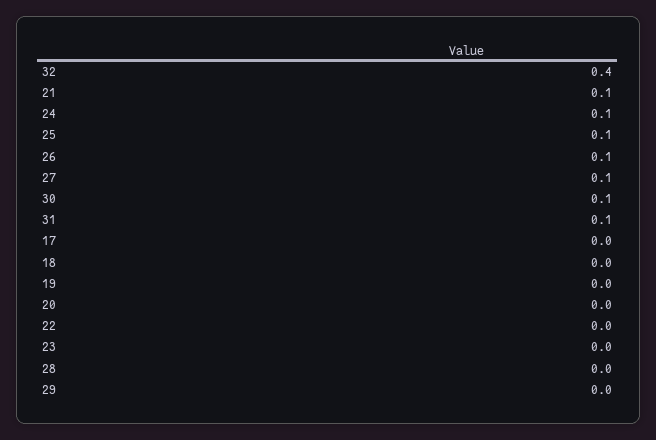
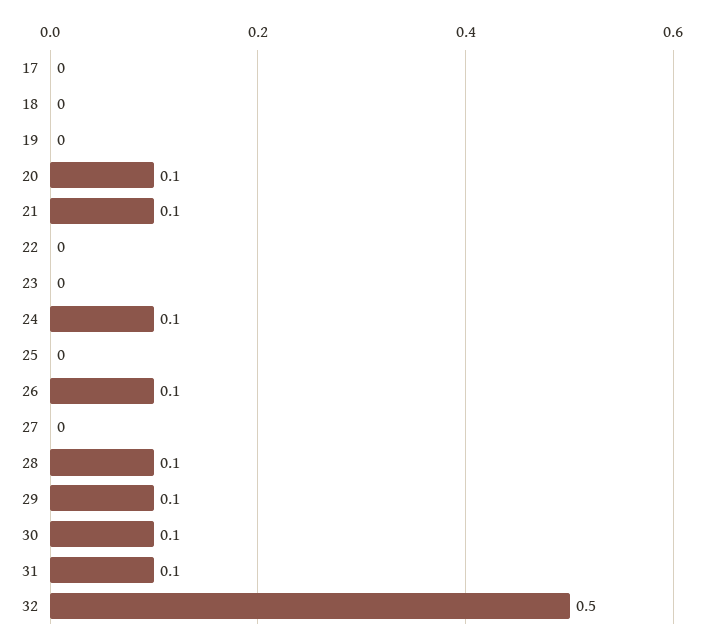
  {
-   "32": 0.4,
+   "32": 0.5,
    "21": 0.1,
    "24": 0.1,
-   "25": 0.1,
+   "25": 0,
    "26": 0.1,
-   "27": 0.1,
+   "27": 0,
    "30": 0.1,
    "31": 0.1,
    "17": 0,
    "18": 0,
    "19": 0,
-   "20": 0,
+   "20": 0.1,
    "22": 0,
    "23": 0,
-   "28": 0,
+   "28": 0.1,
-   "29": 0
+   "29": 0.1
  }

